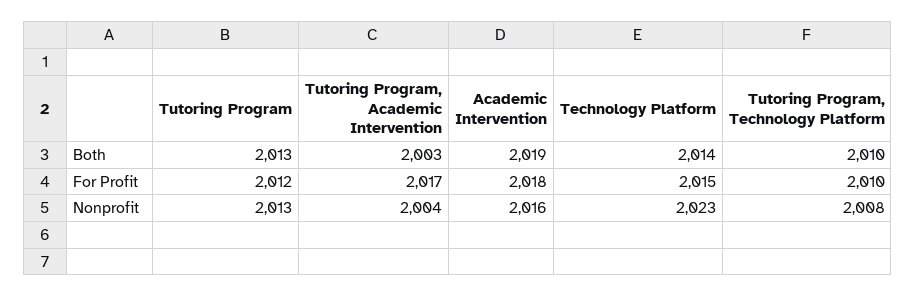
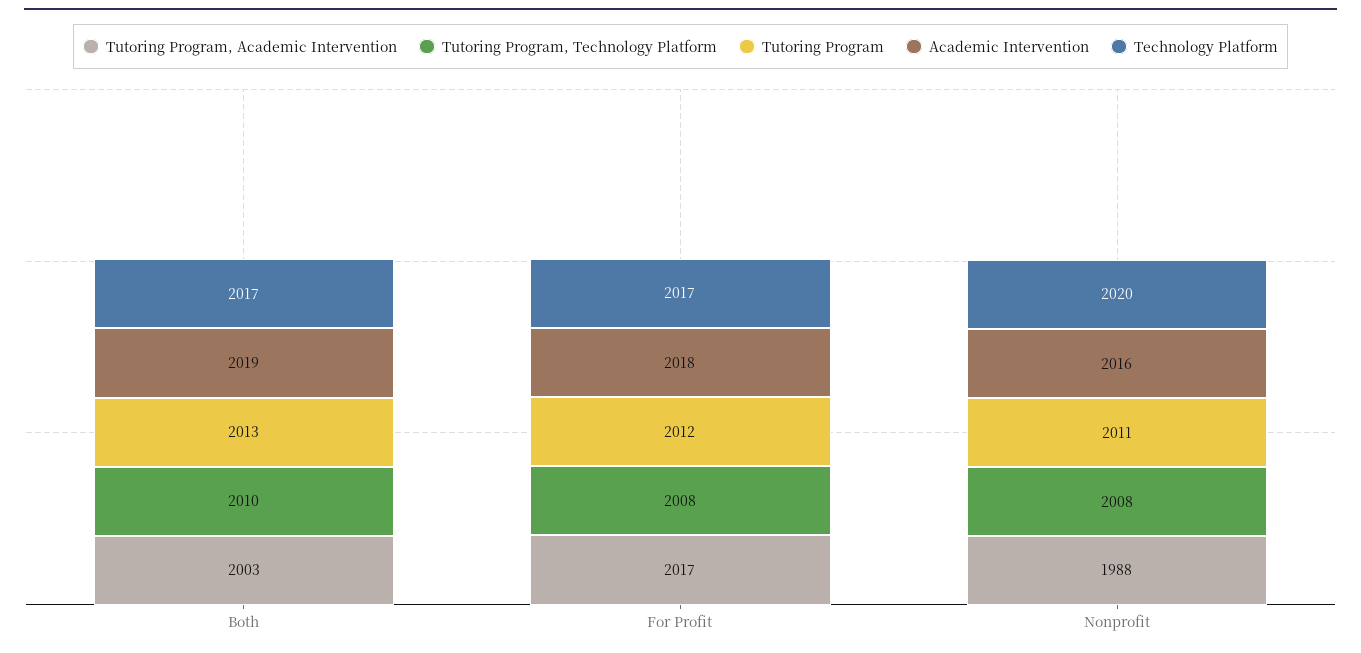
  {
    "Tutoring Program": {
      "Both": 2013,
      "For Profit": 2012,
-     "Nonprofit": 2013
+     "Nonprofit": 2011
    },
    "Tutoring Program, Academic Intervention": {
      "Both": 2003,
      "For Profit": 2017,
-     "Nonprofit": 2004
+     "Nonprofit": 1988
    },
    "Academic Intervention": {
      "Both": 2019,
      "For Profit": 2018,
      "Nonprofit": 2016
    },
    "Technology Platform": {
-     "Both": 2014,
+     "Both": 2017,
-     "For Profit": 2015,
+     "For Profit": 2017,
-     "Nonprofit": 2023
+     "Nonprofit": 2020
    },
    "Tutoring Program, Technology Platform": {
      "Both": 2010,
-     "For Profit": 2010,
+     "For Profit": 2008,
      "Nonprofit": 2008
    }
  }

